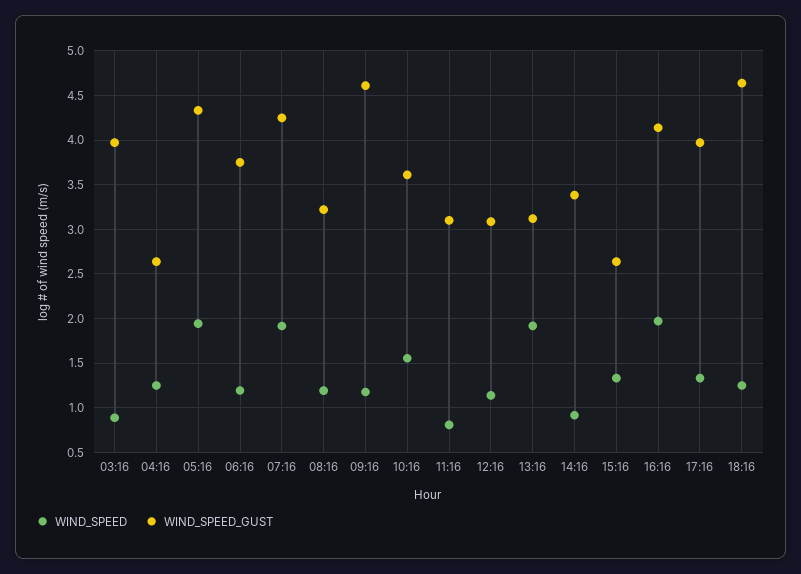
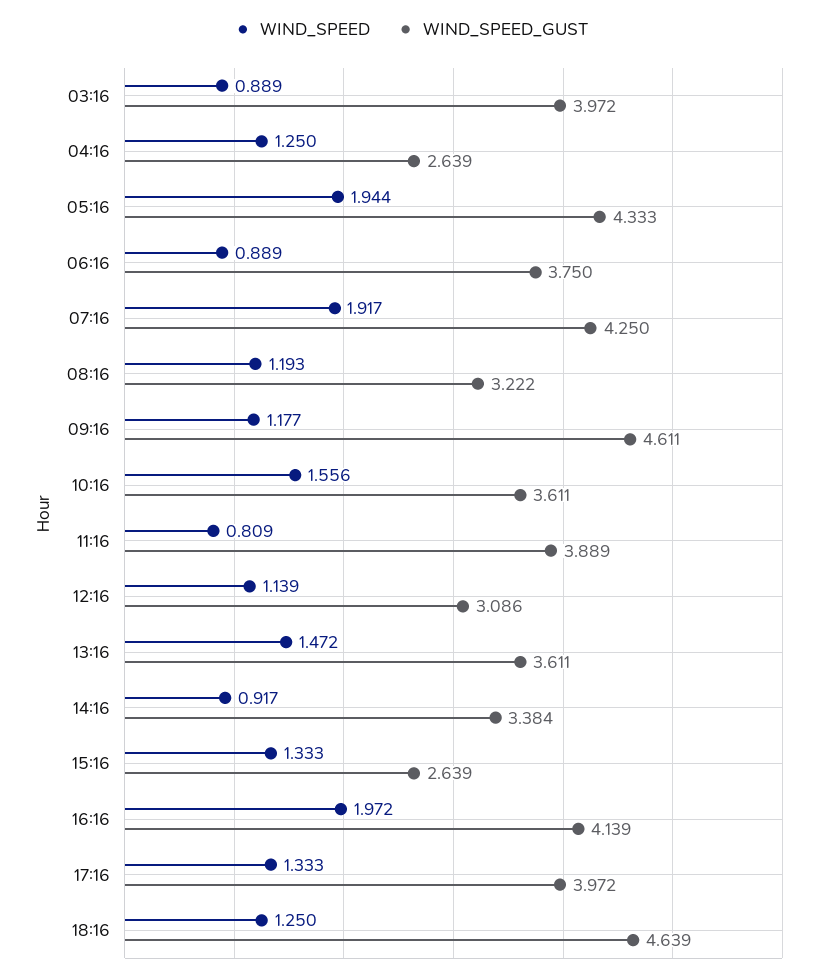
  {
    "WIND_SPEED": {
      "03:16": 0.889,
      "04:16": 1.25,
      "05:16": 1.944,
-     "06:16": 1.2,
+     "06:16": 0.889,
      "07:16": 1.917,
      "08:16": 1.193,
      "09:16": 1.177,
      "10:16": 1.556,
      "11:16": 0.809,
      "12:16": 1.139,
-     "13:16": 1.9,
+     "13:16": 1.472,
      "14:16": 0.917,
      "15:16": 1.333,
      "16:16": 1.972,
      "17:16": 1.333,
      "18:16": 1.25
    },
    "WIND_SPEED_GUST": {
      "03:16": 3.972,
      "04:16": 2.639,
      "05:16": 4.333,
      "06:16": 3.75,
      "07:16": 4.25,
      "08:16": 3.222,
      "09:16": 4.611,
      "10:16": 3.611,
-     "11:16": 3.1,
+     "11:16": 3.889,
      "12:16": 3.086,
-     "13:16": 3.1,
+     "13:16": 3.611,
      "14:16": 3.384,
      "15:16": 2.639,
      "16:16": 4.139,
      "17:16": 3.972,
      "18:16": 4.639
    }
  }

